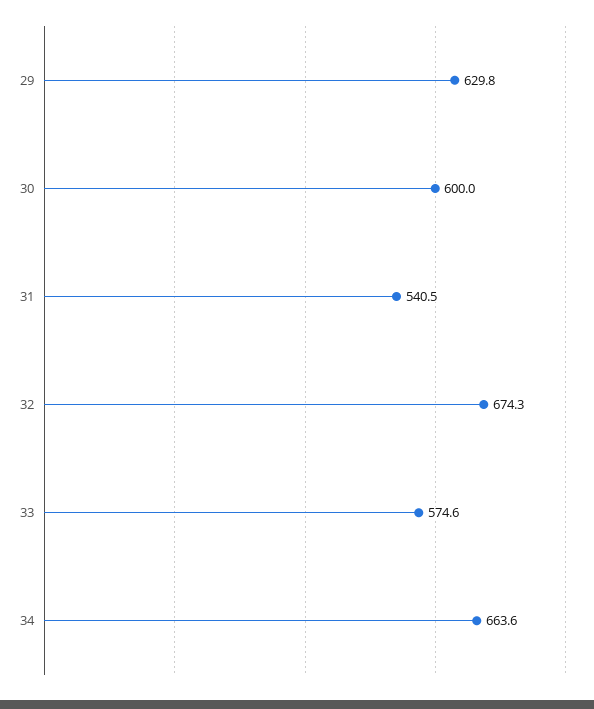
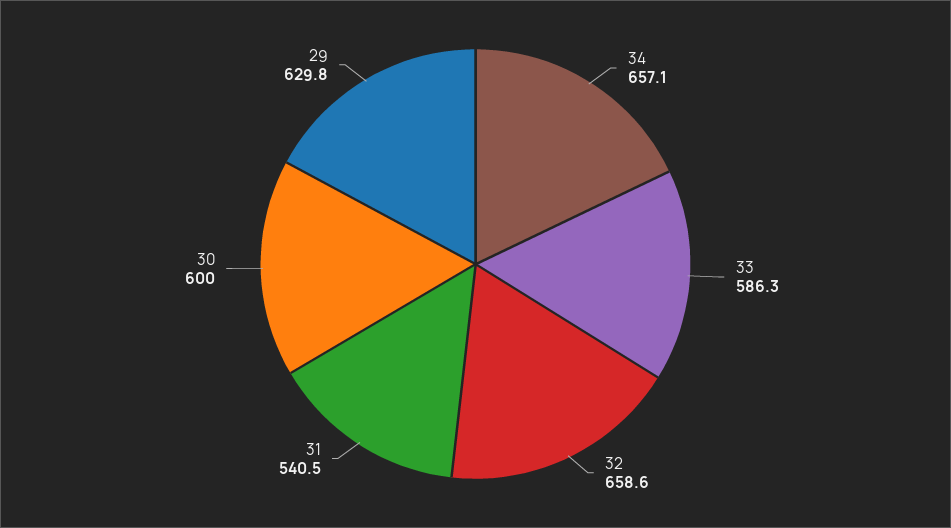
  {
    "29": 629.8,
    "30": 600,
    "31": 540.5,
-   "32": 674.3,
+   "32": 658.6,
-   "33": 574.6,
+   "33": 586.3,
-   "34": 663.6
+   "34": 657.1
  }

